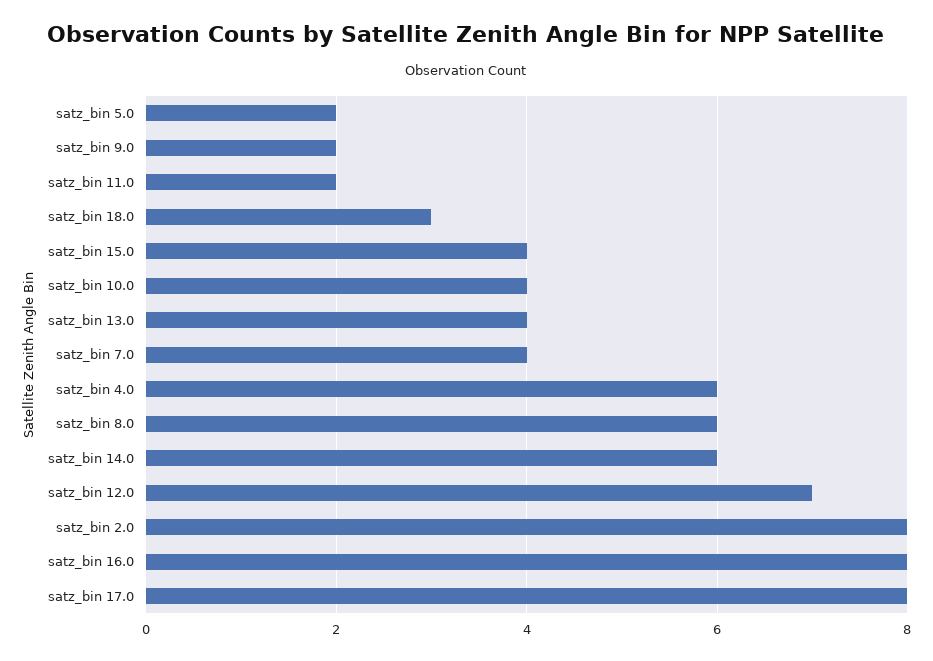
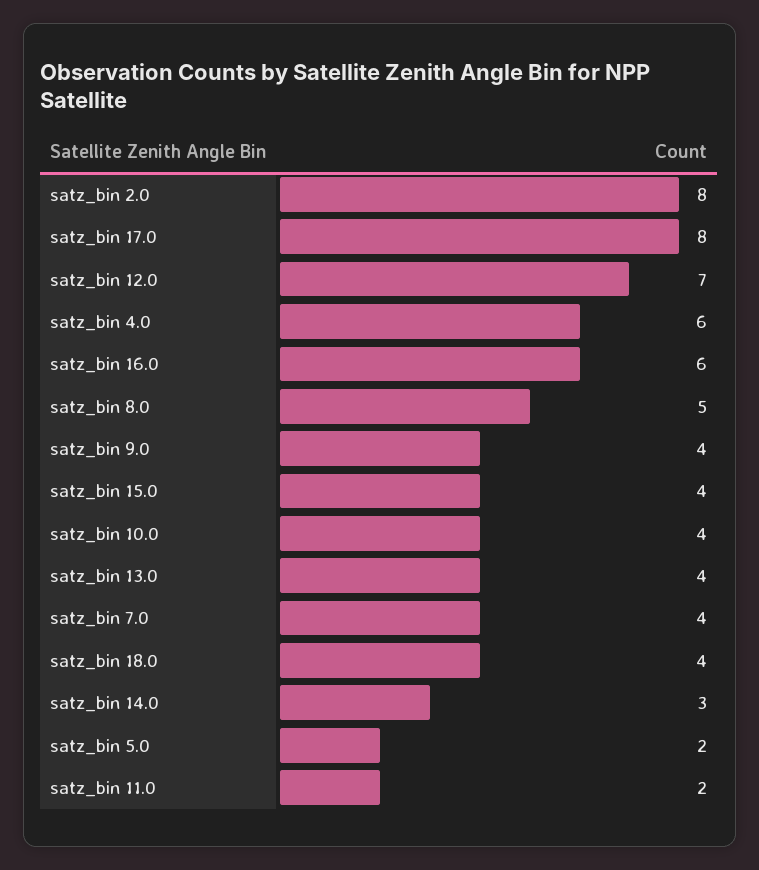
  {
    "satz_bin 5.0": 2,
-   "satz_bin 9.0": 2,
+   "satz_bin 9.0": 4,
    "satz_bin 11.0": 2,
-   "satz_bin 18.0": 3,
+   "satz_bin 18.0": 4,
    "satz_bin 15.0": 4,
    "satz_bin 10.0": 4,
    "satz_bin 13.0": 4,
    "satz_bin 7.0": 4,
    "satz_bin 4.0": 6,
-   "satz_bin 8.0": 6,
+   "satz_bin 8.0": 5,
-   "satz_bin 14.0": 6,
+   "satz_bin 14.0": 3,
    "satz_bin 12.0": 7,
    "satz_bin 2.0": 8,
-   "satz_bin 16.0": 8,
+   "satz_bin 16.0": 6,
    "satz_bin 17.0": 8
  }

